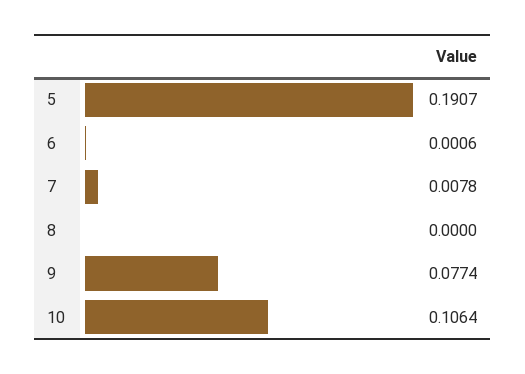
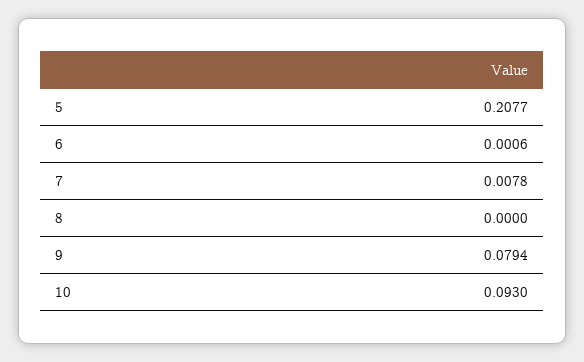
  {
-   "5": 0.1907,
+   "5": 0.2077,
    "6": 0.0006,
    "7": 0.0078,
    "8": 0,
-   "9": 0.0774,
+   "9": 0.0794,
-   "10": 0.1064
+   "10": 0.093
  }

